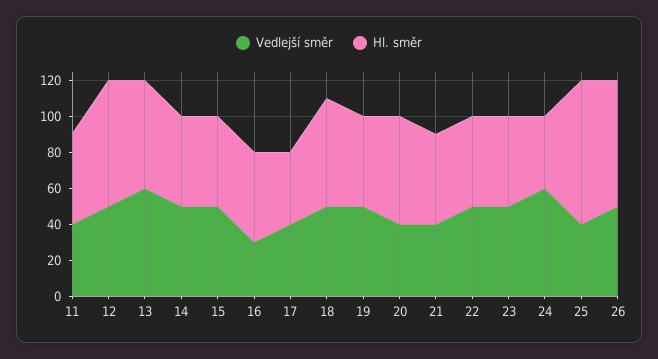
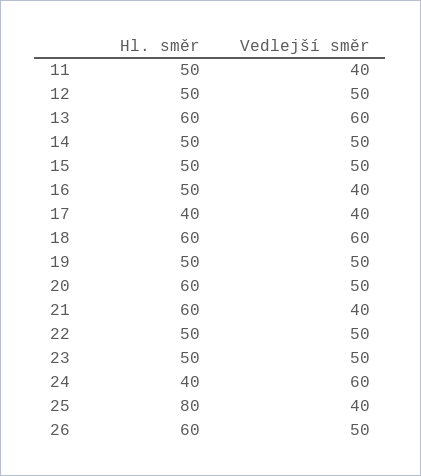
  {
    "Vedlejší směr": {
      "11": 40,
      "12": 50,
      "13": 60,
      "14": 50,
      "15": 50,
-     "16": 30,
+     "16": 40,
      "17": 40,
-     "18": 50,
+     "18": 60,
      "19": 50,
-     "20": 40,
+     "20": 50,
      "21": 40,
      "22": 50,
      "23": 50,
      "24": 60,
      "25": 40,
      "26": 50
    },
    "Hl. směr": {
      "11": 50,
-     "12": 70,
+     "12": 50,
      "13": 60,
      "14": 50,
      "15": 50,
      "16": 50,
      "17": 40,
      "18": 60,
      "19": 50,
      "20": 60,
-     "21": 50,
+     "21": 60,
      "22": 50,
      "23": 50,
      "24": 40,
      "25": 80,
-     "26": 70
+     "26": 60
    }
  }

